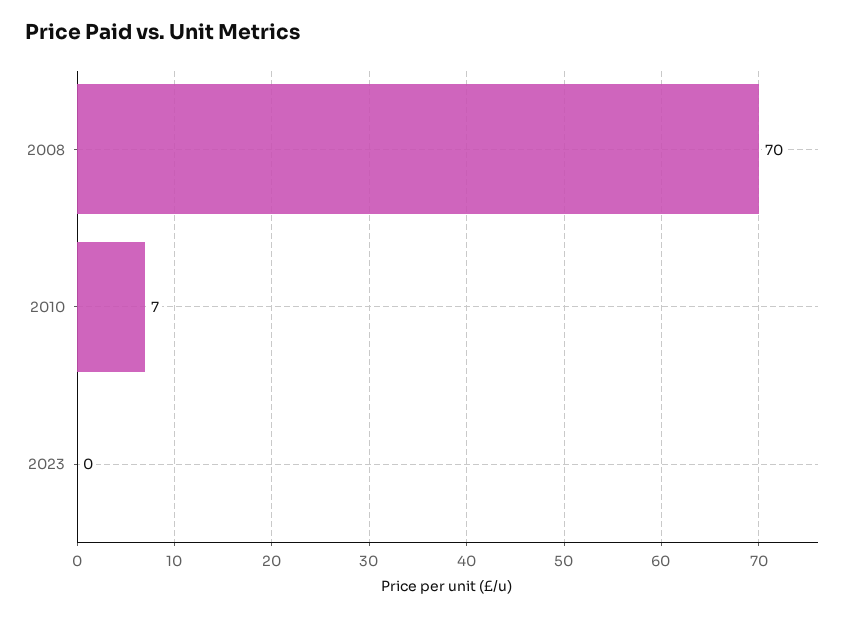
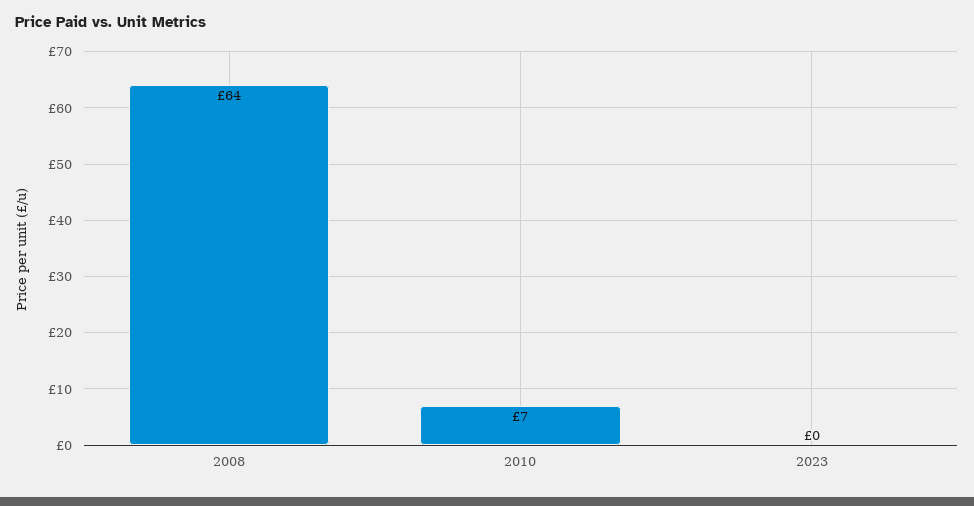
  {
-   "2008": 70,
+   "2008": 64,
    "2010": 7,
    "2023": 0
  }

